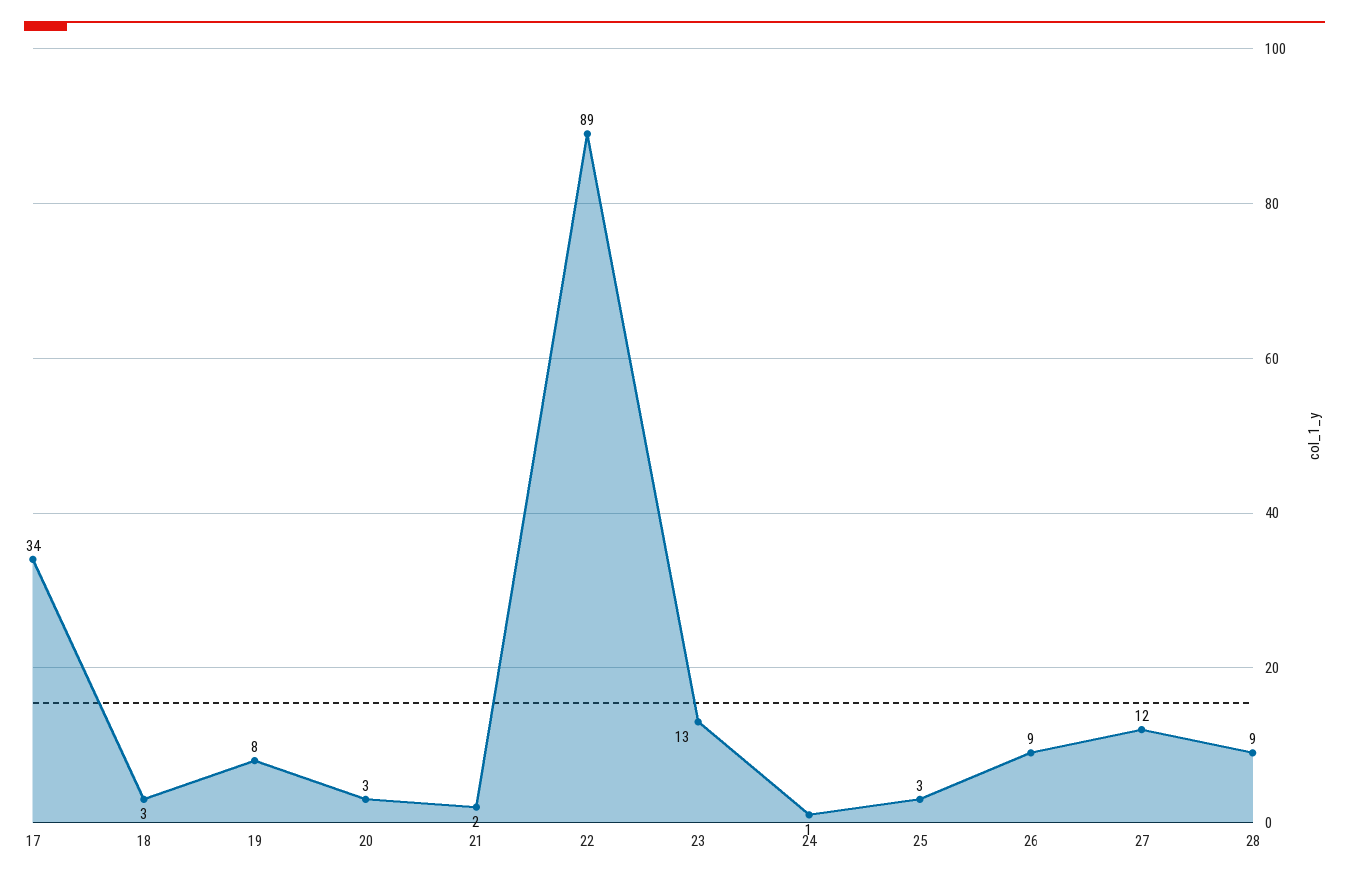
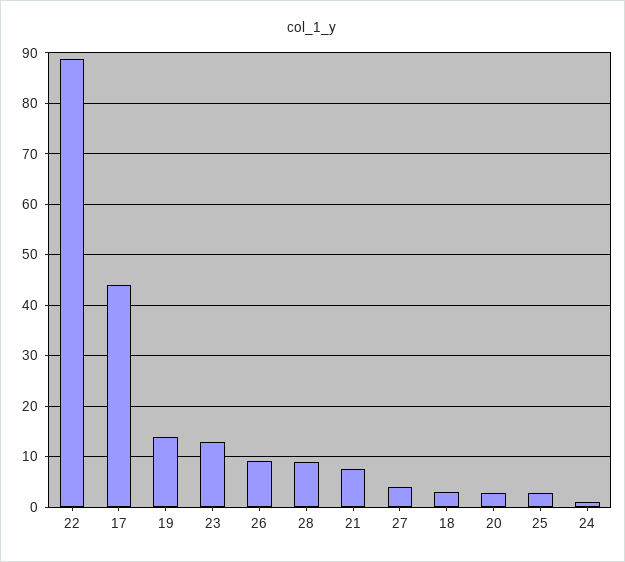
  {
-   "17": 34,
+   "17": 44,
    "18": 3,
-   "19": 8,
+   "19": 14,
    "20": 3,
-   "21": 2,
+   "21": 8,
    "22": 89,
    "23": 13,
    "24": 1,
    "25": 3,
    "26": 9,
-   "27": 12,
+   "27": 4,
    "28": 9
  }

